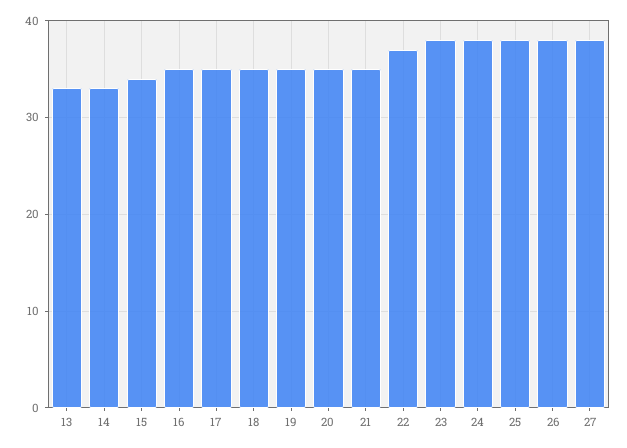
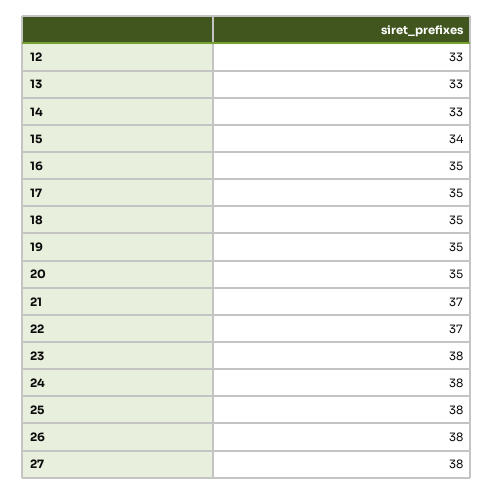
  {
    "13": 33,
    "14": 33,
    "15": 34,
    "16": 35,
    "17": 35,
    "18": 35,
    "19": 35,
    "20": 35,
-   "21": 35,
+   "21": 37,
    "22": 37,
    "23": 38,
    "24": 38,
    "25": 38,
    "26": 38,
-   "27": 38
+   "27": 38,
+   "12": 33
  }

